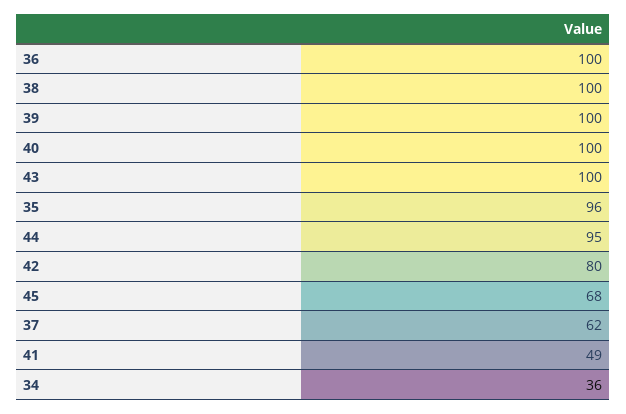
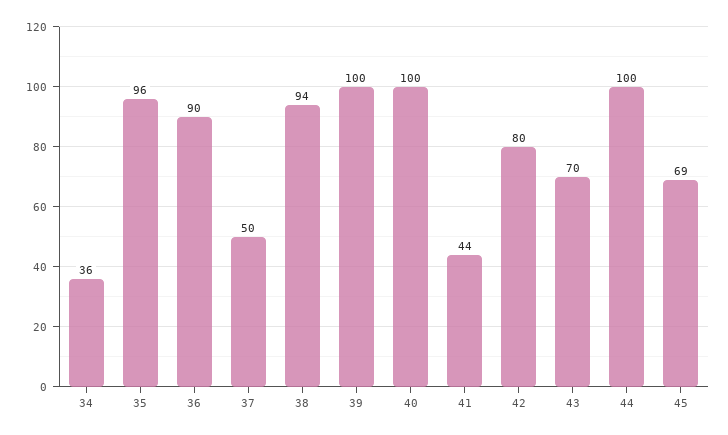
  {
-   "36": 100,
+   "36": 90,
-   "38": 100,
+   "38": 94,
    "39": 100,
    "40": 100,
-   "43": 100,
+   "43": 70,
    "35": 96,
-   "44": 95,
+   "44": 100,
    "42": 80,
-   "45": 68,
+   "45": 69,
-   "37": 62,
+   "37": 50,
-   "41": 49,
+   "41": 44,
    "34": 36
  }

